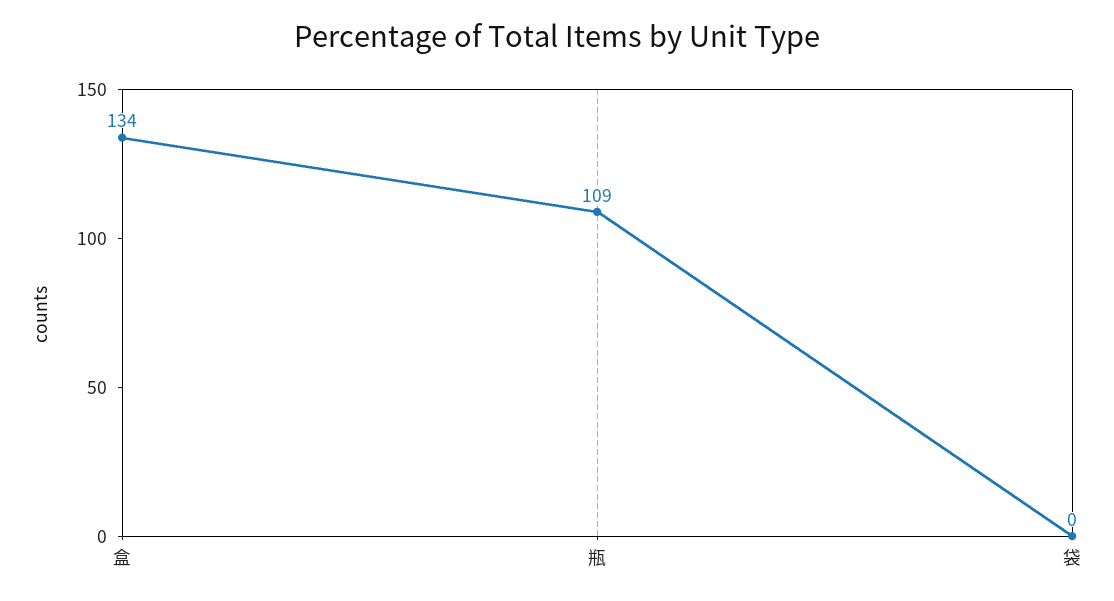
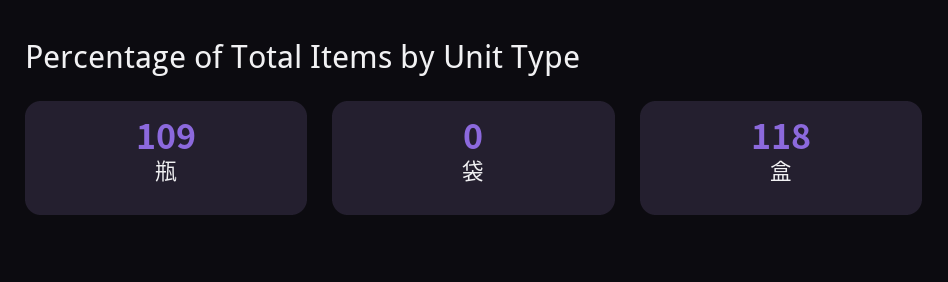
  {
-   "盒": 134,
+   "盒": 118,
    "瓶": 109,
    "袋": 0
  }

